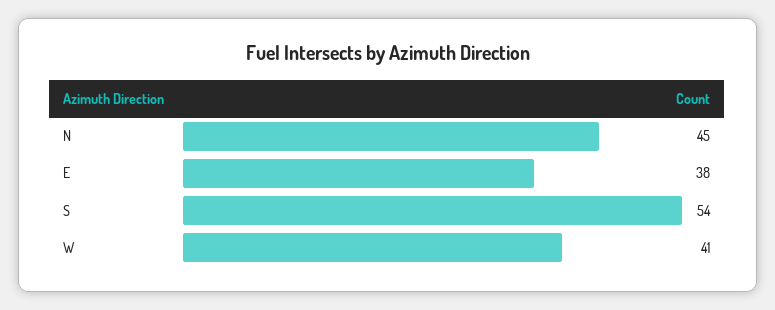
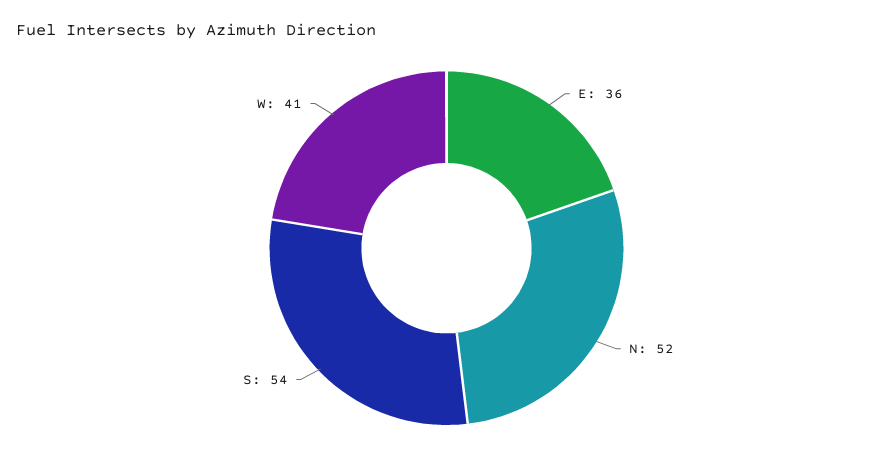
  {
-   "N": 45,
+   "N": 52,
-   "E": 38,
+   "E": 36,
    "S": 54,
    "W": 41
  }

